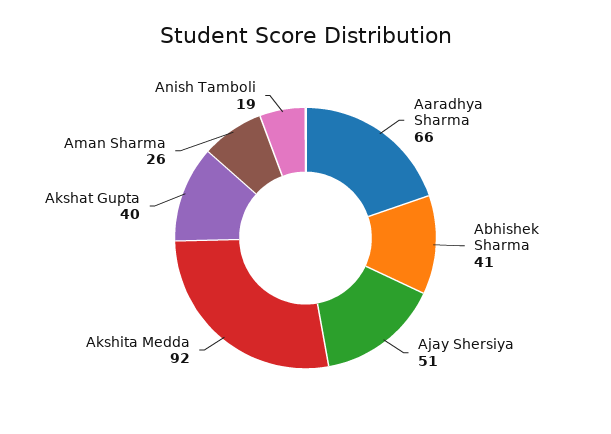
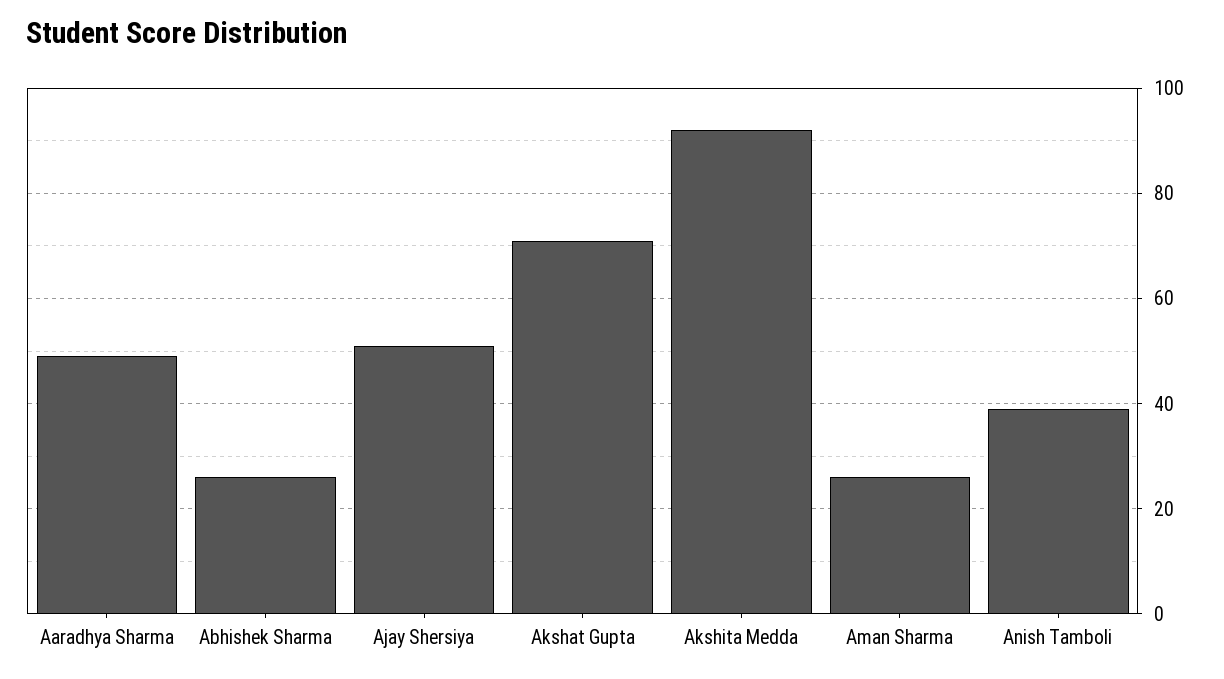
  {
-   "Aaradhya Sharma": 66,
+   "Aaradhya Sharma": 50,
-   "Abhishek Sharma": 41,
+   "Abhishek Sharma": 25,
    "Ajay Shersiya": 51,
    "Akshita Medda": 92,
-   "Akshat Gupta": 40,
+   "Akshat Gupta": 70,
    "Aman Sharma": 26,
-   "Anish Tamboli": 19
+   "Anish Tamboli": 40
  }

